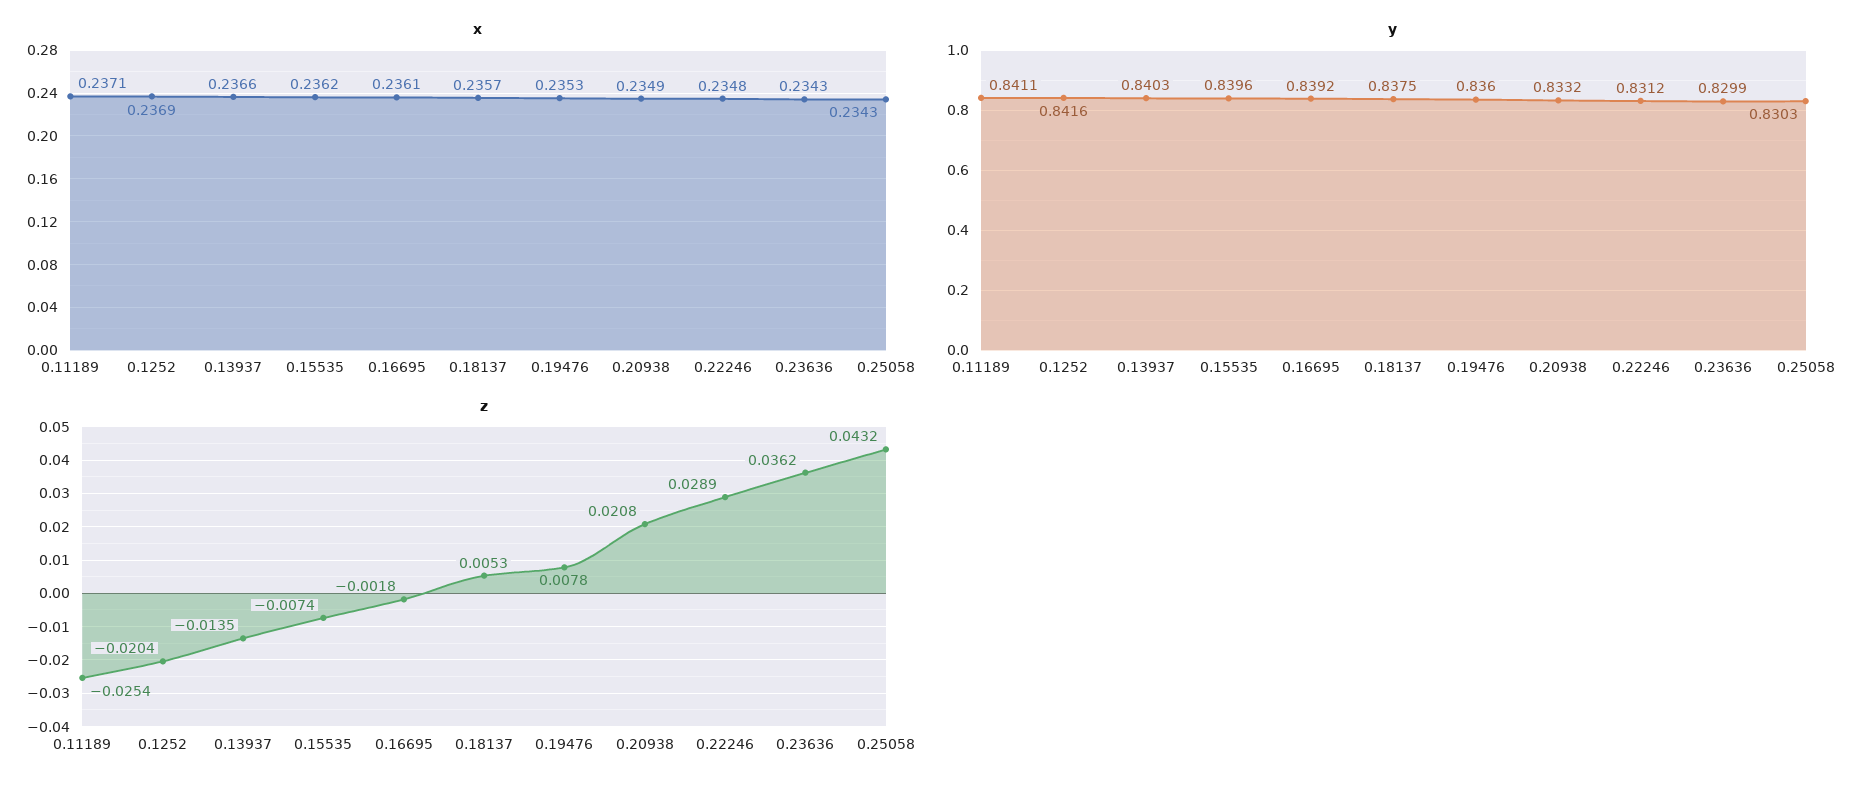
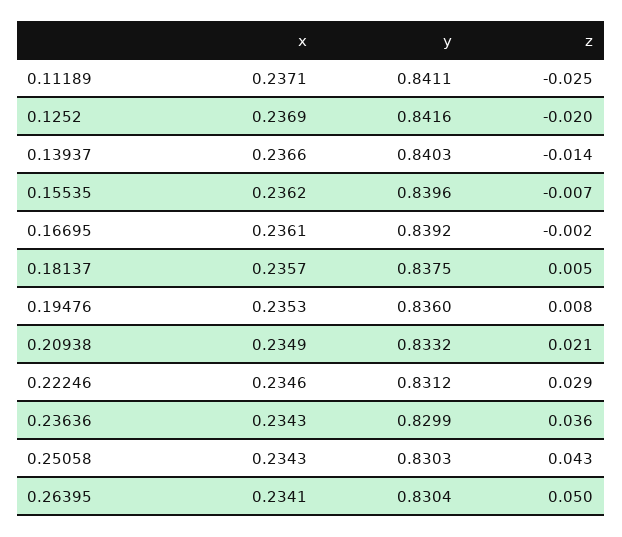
  {
    "x": {
      "0.11189": 0.2371,
      "0.1252": 0.2369,
      "0.13937": 0.2366,
      "0.15535": 0.2362,
      "0.16695": 0.2361,
      "0.18137": 0.2357,
      "0.19476": 0.2353,
      "0.20938": 0.2349,
-     "0.22246": 0.2348,
+     "0.22246": 0.2346,
      "0.23636": 0.2343,
-     "0.25058": 0.2343
+     "0.25058": 0.2343,
+     "0.26395": 0.2341
    },
    "y": {
      "0.11189": 0.8411,
      "0.1252": 0.8416,
      "0.13937": 0.8403,
      "0.15535": 0.8396,
      "0.16695": 0.8392,
      "0.18137": 0.8375,
      "0.19476": 0.836,
      "0.20938": 0.8332,
      "0.22246": 0.8312,
      "0.23636": 0.8299,
-     "0.25058": 0.8303
+     "0.25058": 0.8303,
+     "0.26395": 0.8304
    },
    "z": {
      "0.11189": -0.0254,
      "0.1252": -0.0204,
      "0.13937": -0.0135,
      "0.15535": -0.0074,
      "0.16695": -0.0018,
      "0.18137": 0.0053,
      "0.19476": 0.0078,
      "0.20938": 0.0208,
      "0.22246": 0.0289,
      "0.23636": 0.0362,
-     "0.25058": 0.0432
+     "0.25058": 0.0432,
+     "0.26395": 0.05
    }
  }

